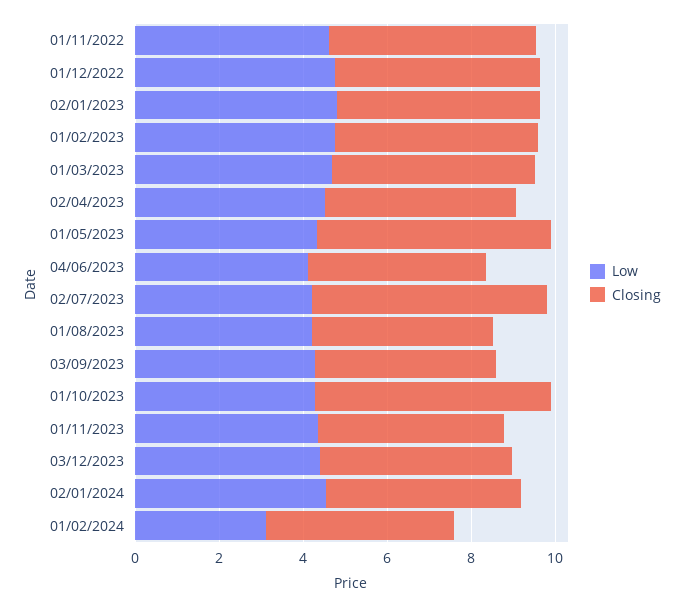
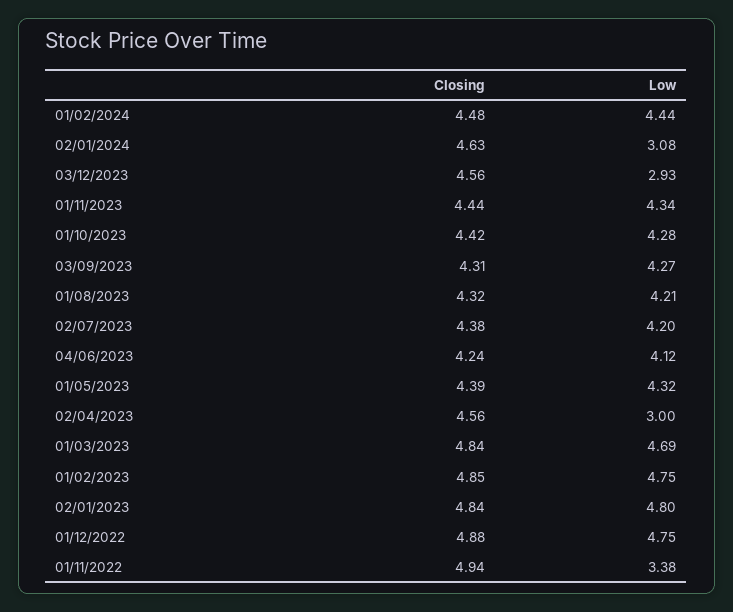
  {
    "Low": {
-     "01/11/2022": 4.5,
+     "01/11/2022": 3.38,
      "01/12/2022": 4.75,
      "02/01/2023": 4.8,
      "01/02/2023": 4.75,
      "01/03/2023": 4.69,
-     "02/04/2023": 4.5,
+     "02/04/2023": 3,
      "01/05/2023": 4.32,
      "04/06/2023": 4.12,
      "02/07/2023": 4.2,
      "01/08/2023": 4.21,
      "03/09/2023": 4.27,
      "01/10/2023": 4.28,
      "01/11/2023": 4.34,
-     "03/12/2023": 4.5,
+     "03/12/2023": 2.93,
-     "02/01/2024": 4.5,
+     "02/01/2024": 3.08,
-     "01/02/2024": 3
+     "01/02/2024": 4.44
    },
    "Closing": {
      "01/11/2022": 4.94,
      "01/12/2022": 4.88,
      "02/01/2023": 4.84,
      "01/02/2023": 4.85,
      "01/03/2023": 4.84,
      "02/04/2023": 4.56,
-     "01/05/2023": 5.5,
+     "01/05/2023": 4.39,
      "04/06/2023": 4.24,
-     "02/07/2023": 5.5,
+     "02/07/2023": 4.38,
      "01/08/2023": 4.32,
      "03/09/2023": 4.31,
-     "01/10/2023": 5.5,
+     "01/10/2023": 4.42,
      "01/11/2023": 4.44,
      "03/12/2023": 4.56,
      "02/01/2024": 4.63,
      "01/02/2024": 4.48
    }
  }

